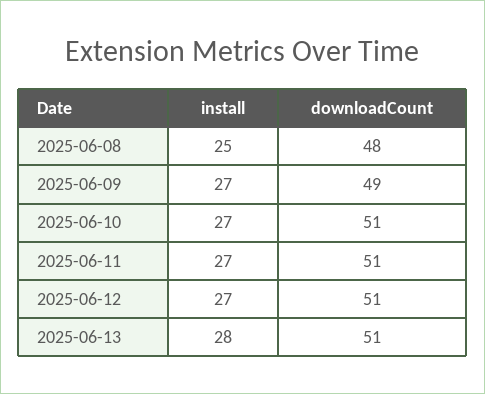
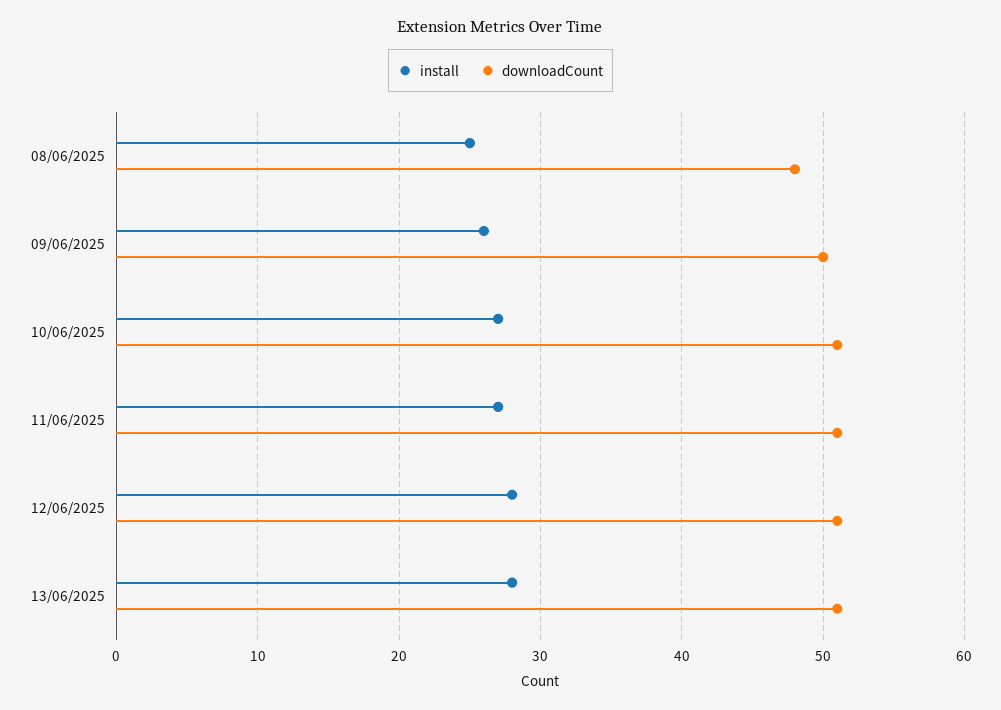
  {
    "install": {
      "2025-06-08": 25,
-     "2025-06-09": 27,
+     "2025-06-09": 26,
      "2025-06-10": 27,
      "2025-06-11": 27,
-     "2025-06-12": 27,
+     "2025-06-12": 28,
      "2025-06-13": 28
    },
    "downloadCount": {
      "2025-06-08": 48,
-     "2025-06-09": 49,
+     "2025-06-09": 50,
      "2025-06-10": 51,
      "2025-06-11": 51,
      "2025-06-12": 51,
      "2025-06-13": 51
    }
  }

